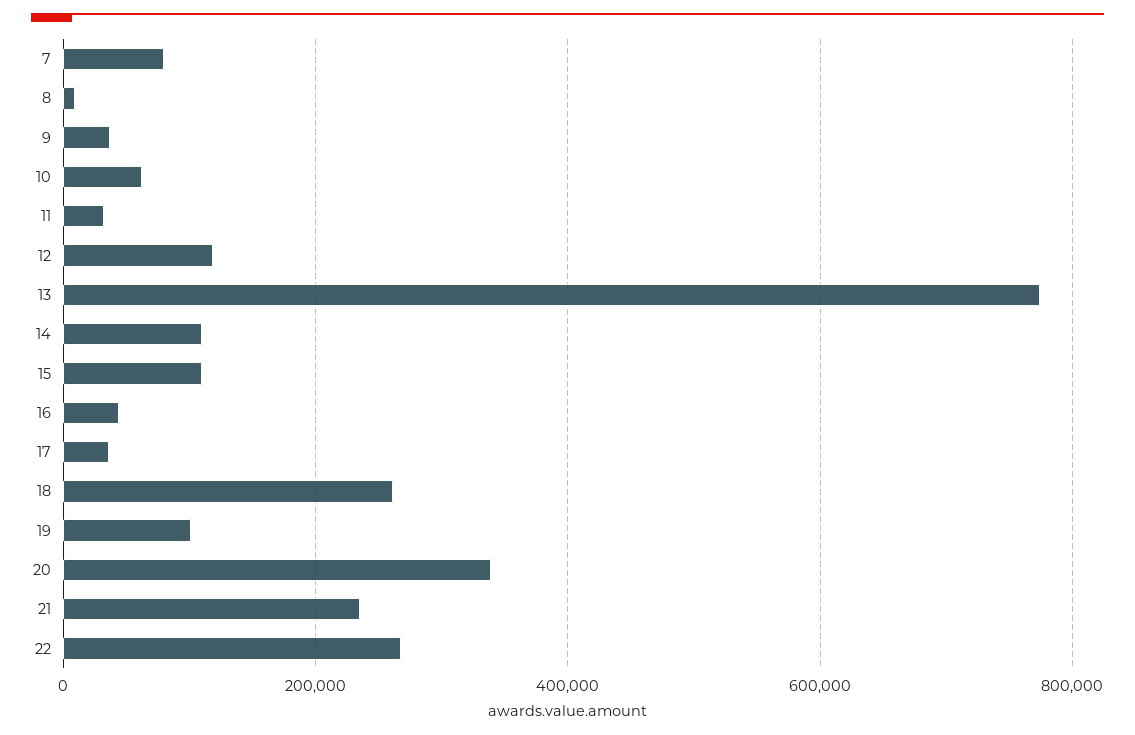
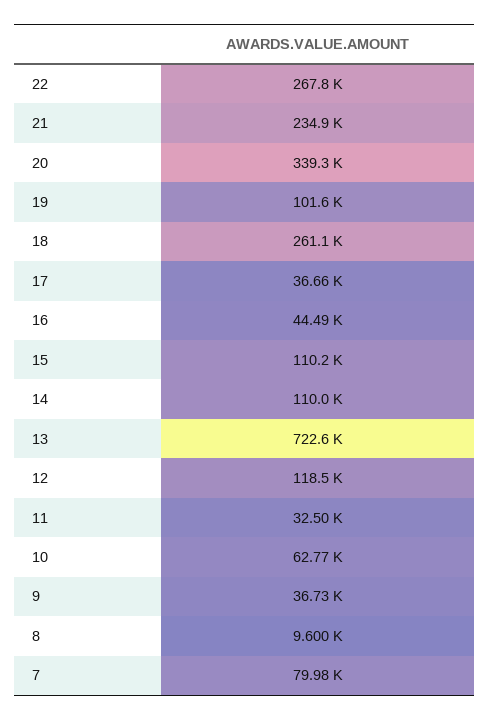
  {
    "7": 79980,
    "8": 9600,
    "9": 36730,
    "10": 62770,
    "11": 32500,
    "12": 118500,
-   "13": 780000,
+   "13": 722600,
    "14": 110000,
    "15": 110200,
    "16": 44490,
    "17": 36660,
    "18": 261100,
    "19": 101600,
    "20": 339300,
    "21": 234900,
    "22": 267800
  }

